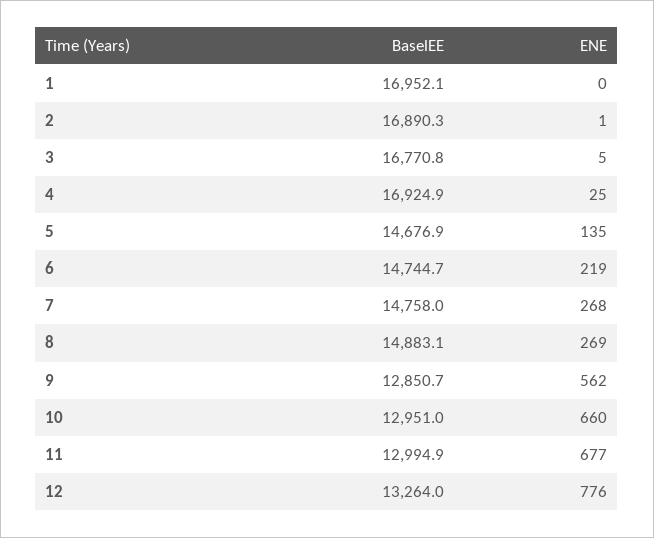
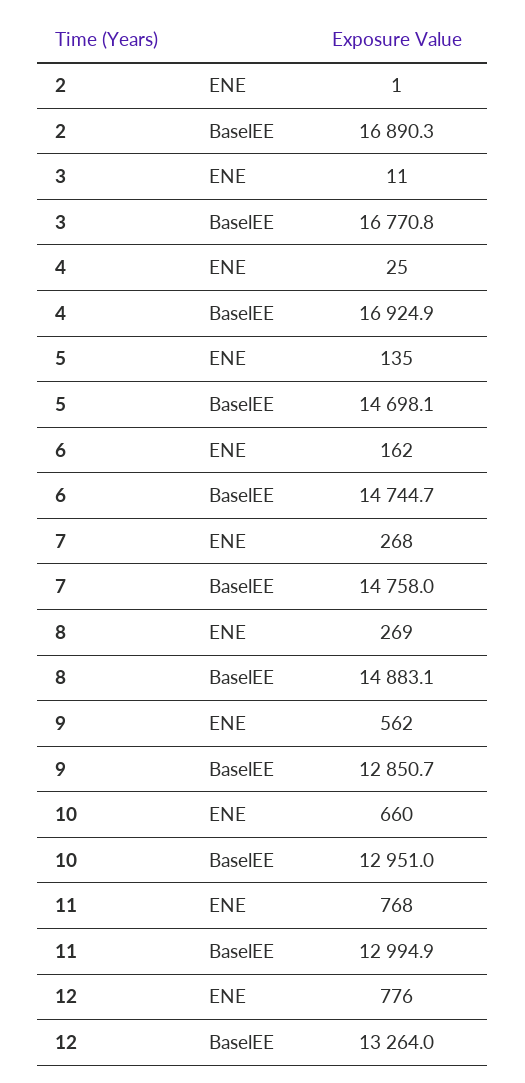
  {
    "BaselEE": {
-     "1": 16952.1,
      "2": 16890.3,
      "3": 16770.8,
      "4": 16924.9,
-     "5": 14676.9,
+     "5": 14698.1,
      "6": 14744.7,
      "7": 14758,
      "8": 14883.1,
      "9": 12850.7,
      "10": 12951,
      "11": 12994.9,
      "12": 13264
    },
    "ENE": {
-     "1": 0,
      "2": 1,
-     "3": 5,
+     "3": 11,
      "4": 25,
      "5": 135,
-     "6": 219,
+     "6": 162,
      "7": 268,
      "8": 269,
      "9": 562,
      "10": 660,
-     "11": 677,
+     "11": 768,
      "12": 776
    }
  }

